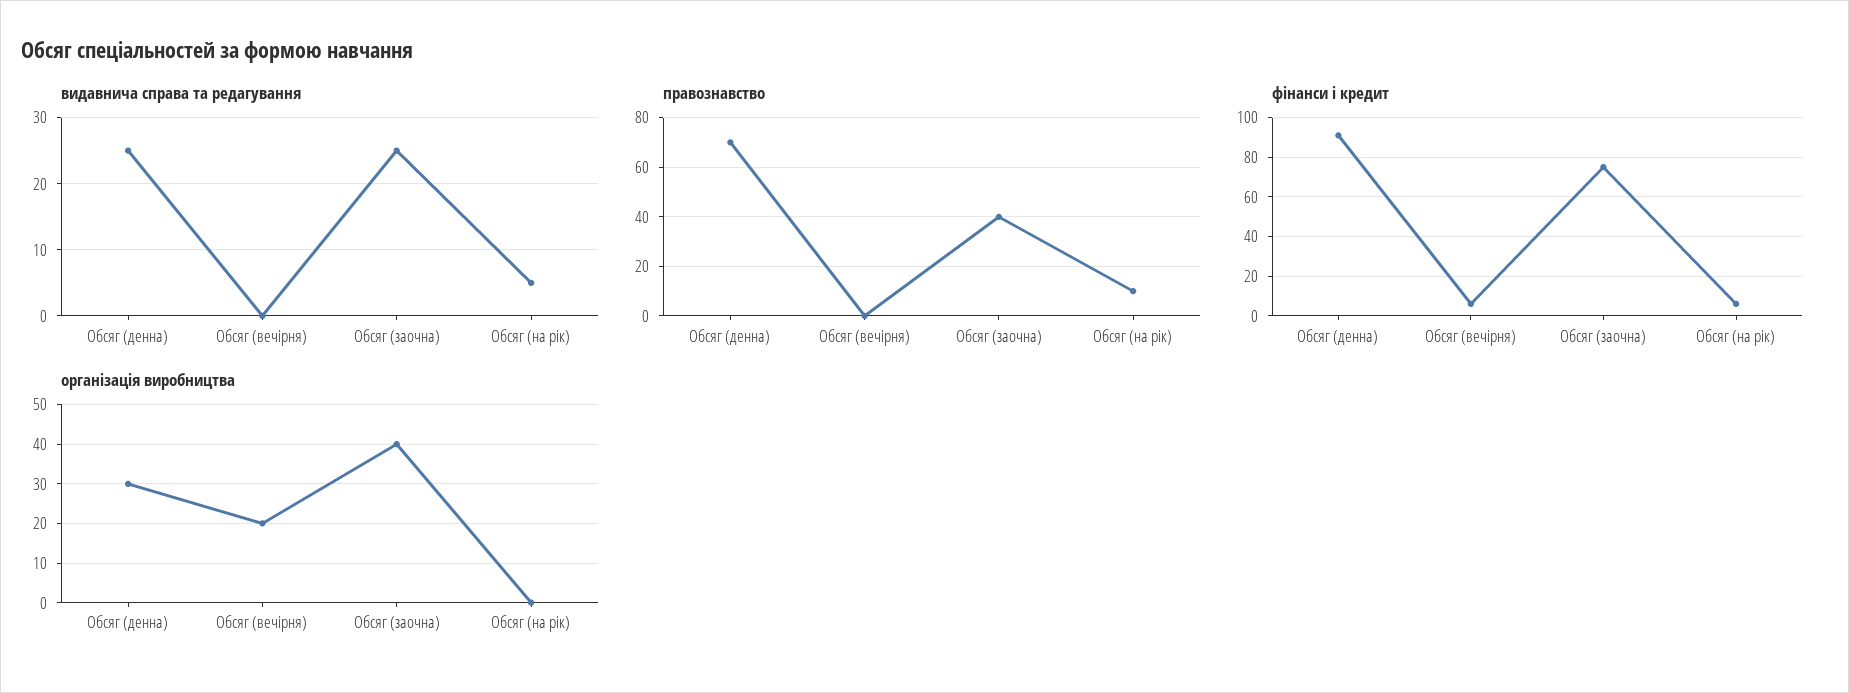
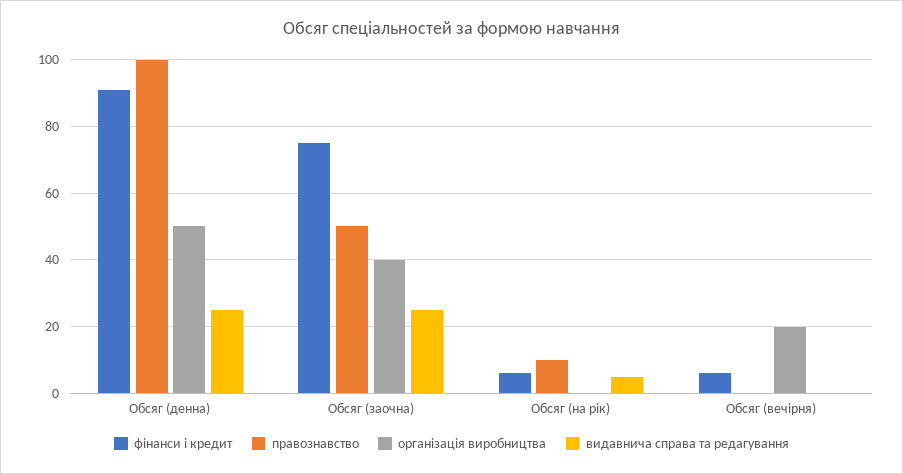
  {
    "видавнича справа та редагування": {
      "Обсяг (денна)": 25,
      "Обсяг (вечірня)": 0,
      "Обсяг (заочна)": 25,
      "Обсяг (на рік)": 5
    },
    "правознавство": {
-     "Обсяг (денна)": 70,
+     "Обсяг (денна)": 100,
      "Обсяг (вечірня)": 0,
-     "Обсяг (заочна)": 40,
+     "Обсяг (заочна)": 50,
      "Обсяг (на рік)": 10
    },
    "фінанси і кредит": {
      "Обсяг (денна)": 90,
      "Обсяг (вечірня)": 5,
      "Обсяг (заочна)": 75,
      "Обсяг (на рік)": 5
    },
    "організація виробництва": {
-     "Обсяг (денна)": 30,
+     "Обсяг (денна)": 50,
      "Обсяг (вечірня)": 20,
      "Обсяг (заочна)": 40,
      "Обсяг (на рік)": 0
    }
  }

